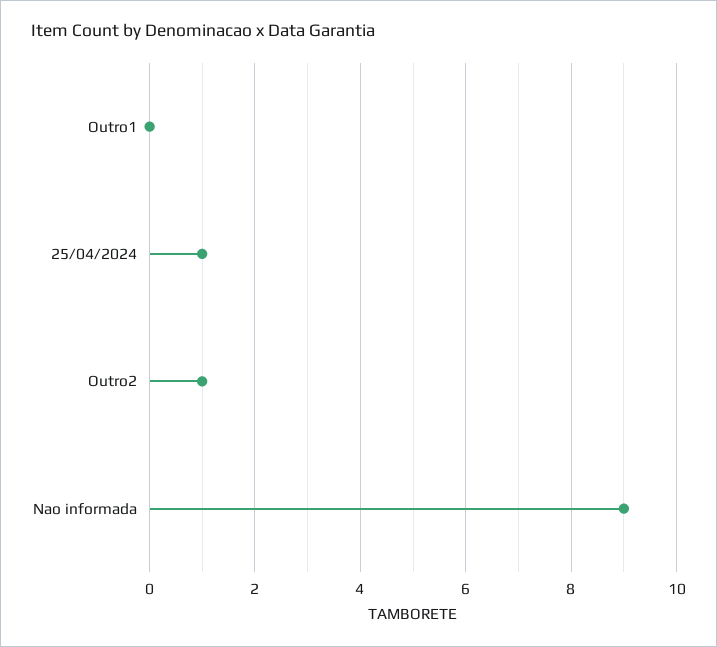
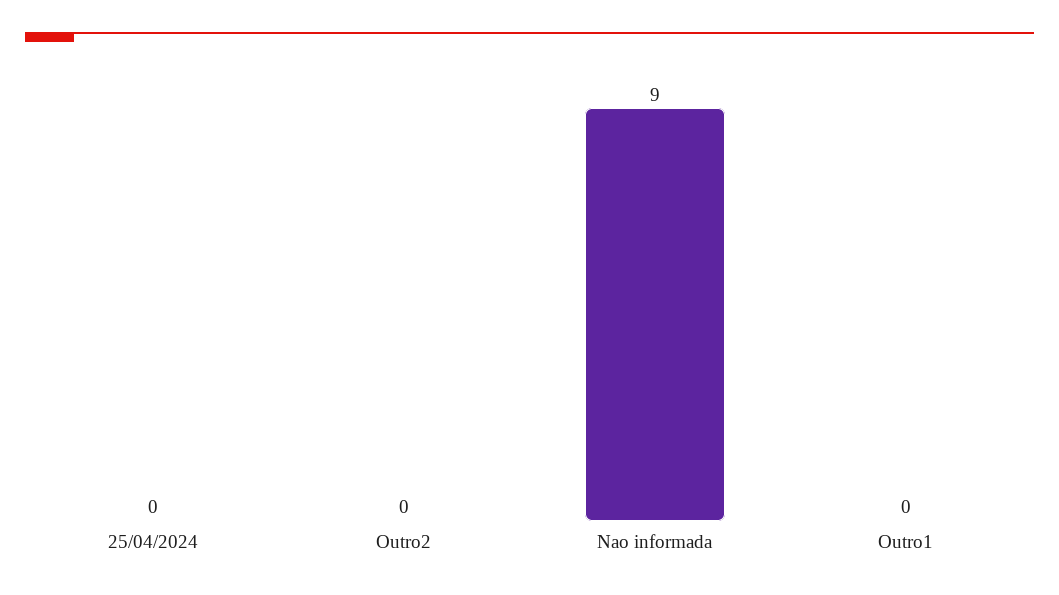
  {
    "Outro1": 0,
-   "25/04/2024": 1,
+   "25/04/2024": 0,
-   "Outro2": 1,
+   "Outro2": 0,
    "Nao informada": 9
  }

